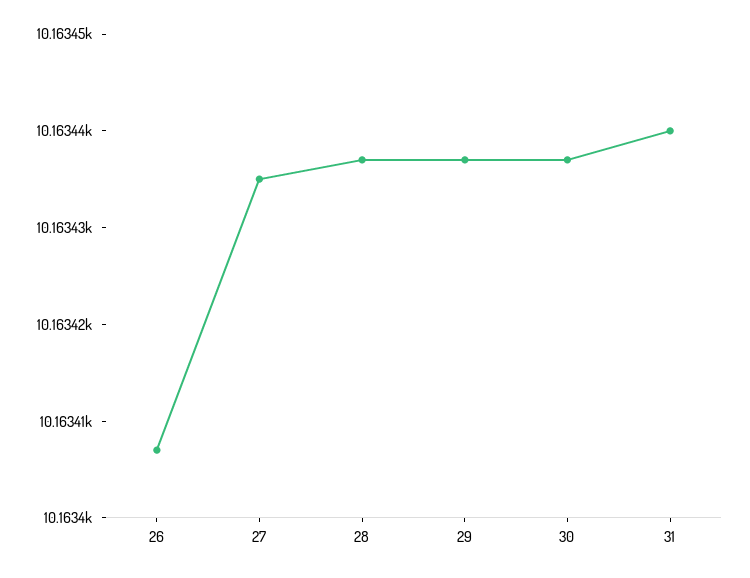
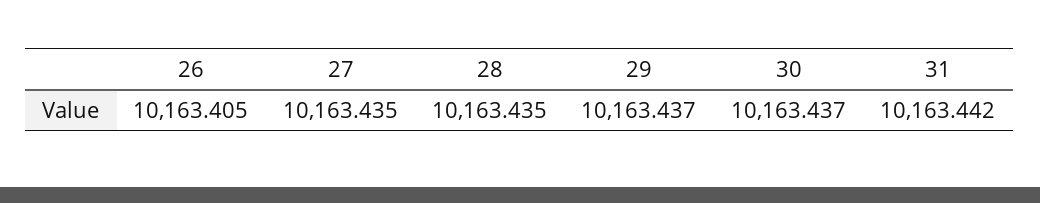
  {
-   "26": 10163.407,
+   "26": 10163.405,
    "27": 10163.435,
-   "28": 10163.437,
+   "28": 10163.435,
    "29": 10163.437,
    "30": 10163.437,
-   "31": 10163.44
+   "31": 10163.442
  }

